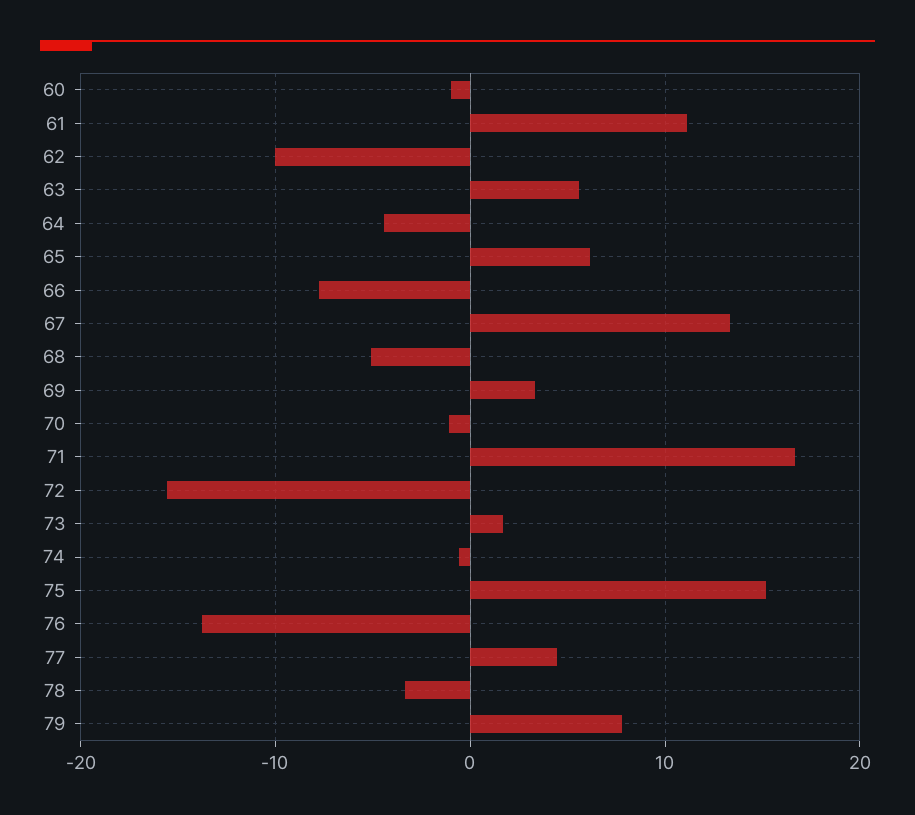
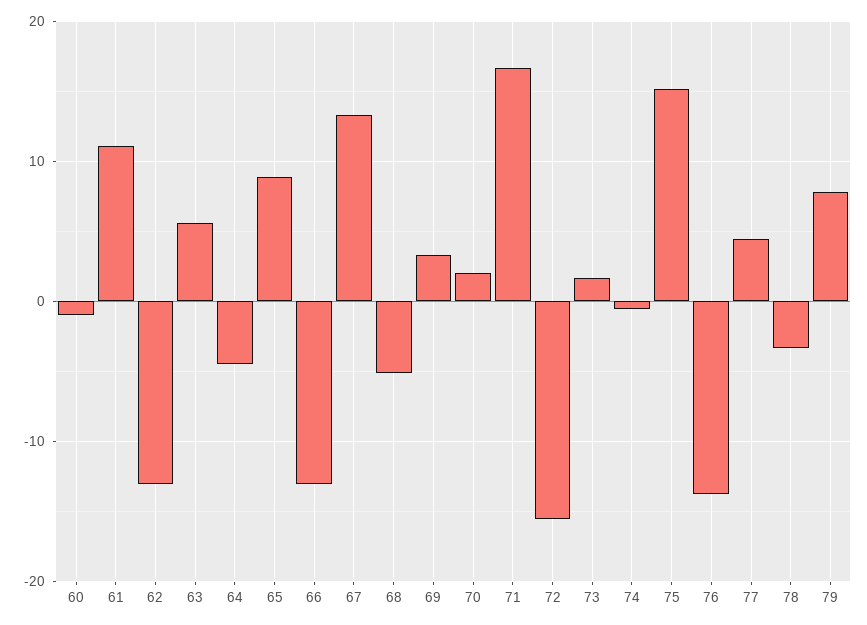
  {
    "60": -1,
    "61": 11,
-   "62": -10,
+   "62": -13,
    "63": 6,
    "64": -4,
-   "65": 6,
+   "65": 9,
-   "66": -8,
+   "66": -13,
    "67": 13,
    "68": -5,
    "69": 3,
-   "70": -1,
+   "70": 2,
    "71": 17,
    "72": -16,
    "73": 2,
    "74": -1,
    "75": 15,
    "76": -14,
    "77": 4,
    "78": -3,
    "79": 8
  }

